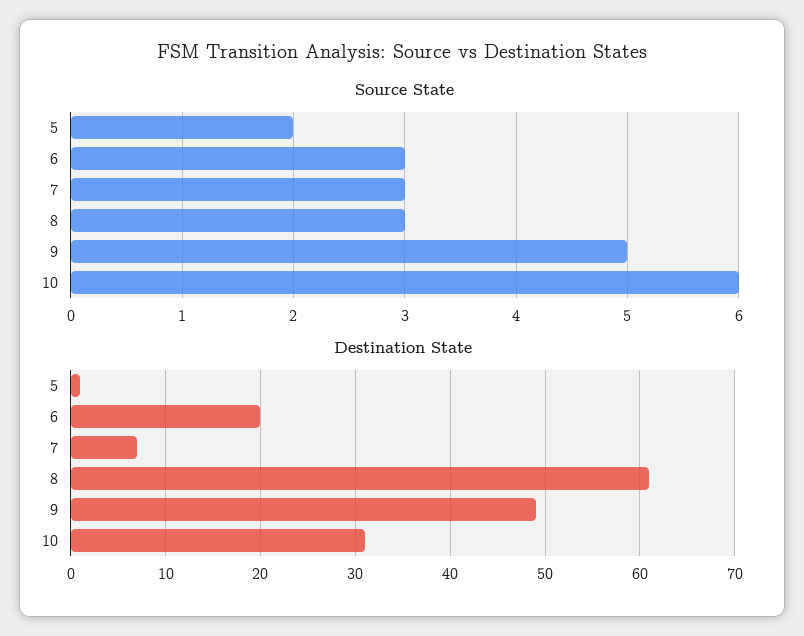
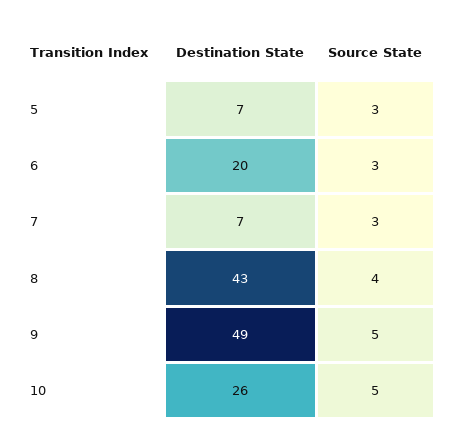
  {
    "Source State": {
-     "5": 2,
+     "5": 3,
      "6": 3,
      "7": 3,
-     "8": 3,
+     "8": 4,
      "9": 5,
-     "10": 6
+     "10": 5
    },
    "Destination State": {
-     "5": 1,
+     "5": 7,
      "6": 20,
      "7": 7,
-     "8": 61,
+     "8": 43,
      "9": 49,
-     "10": 31
+     "10": 26
    }
  }

